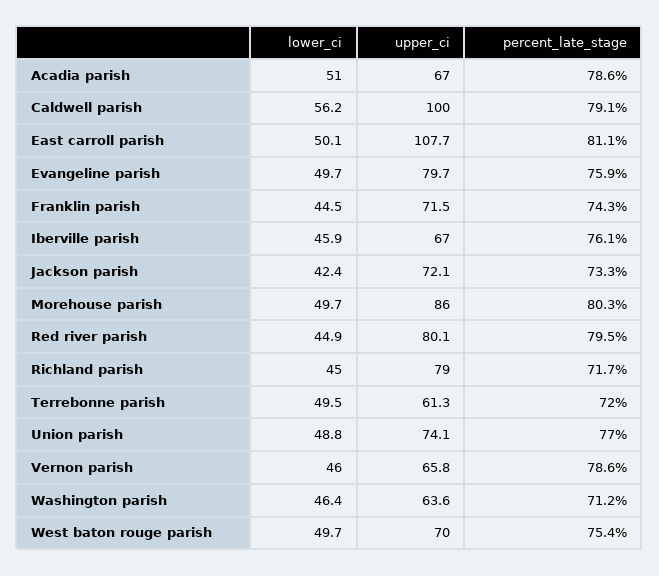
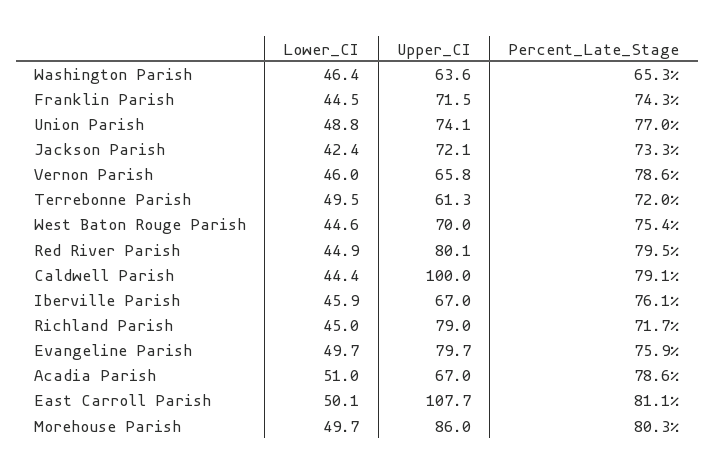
  {
    "lower_ci": {
      "Acadia parish": 51,
-     "Caldwell parish": 56.2,
+     "Caldwell parish": 44.4,
      "East carroll parish": 50.1,
      "Evangeline parish": 49.7,
      "Franklin parish": 44.5,
      "Iberville parish": 45.9,
      "Jackson parish": 42.4,
      "Morehouse parish": 49.7,
      "Red river parish": 44.9,
      "Richland parish": 45,
      "Terrebonne parish": 49.5,
      "Union parish": 48.8,
      "Vernon parish": 46,
      "Washington parish": 46.4,
-     "West baton rouge parish": 49.7
+     "West baton rouge parish": 44.6
    },
    "upper_ci": {
      "Acadia parish": 67,
      "Caldwell parish": 100,
      "East carroll parish": 107.7,
      "Evangeline parish": 79.7,
      "Franklin parish": 71.5,
      "Iberville parish": 67,
      "Jackson parish": 72.1,
      "Morehouse parish": 86,
      "Red river parish": 80.1,
      "Richland parish": 79,
      "Terrebonne parish": 61.3,
      "Union parish": 74.1,
      "Vernon parish": 65.8,
      "Washington parish": 63.6,
      "West baton rouge parish": 70
    },
    "percent_late_stage": {
      "Acadia parish": 78.6,
      "Caldwell parish": 79.1,
      "East carroll parish": 81.1,
      "Evangeline parish": 75.9,
      "Franklin parish": 74.3,
      "Iberville parish": 76.1,
      "Jackson parish": 73.3,
      "Morehouse parish": 80.3,
      "Red river parish": 79.5,
      "Richland parish": 71.7,
      "Terrebonne parish": 72,
      "Union parish": 77,
      "Vernon parish": 78.6,
-     "Washington parish": 71.2,
+     "Washington parish": 65.3,
      "West baton rouge parish": 75.4
    }
  }

